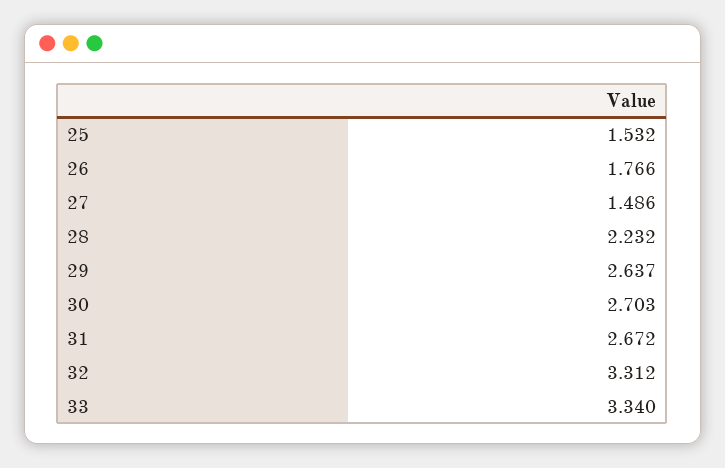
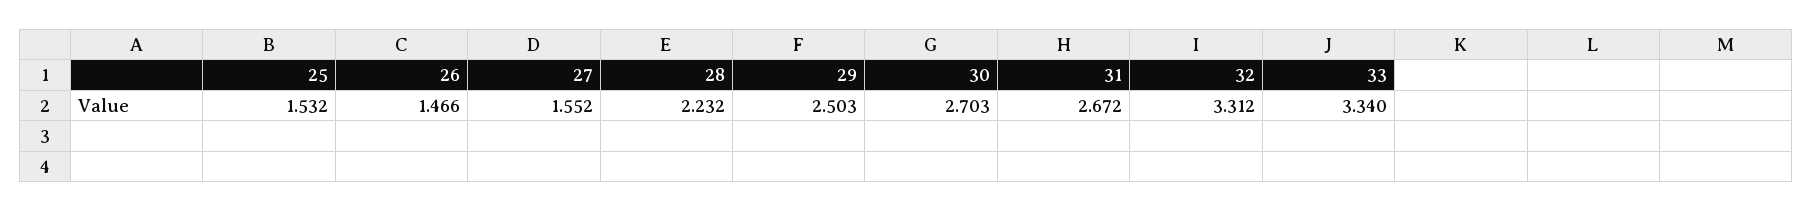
  {
    "25": 1.532,
-   "26": 1.766,
+   "26": 1.466,
-   "27": 1.486,
+   "27": 1.552,
    "28": 2.232,
-   "29": 2.637,
+   "29": 2.503,
    "30": 2.703,
    "31": 2.672,
    "32": 3.312,
    "33": 3.34
  }

